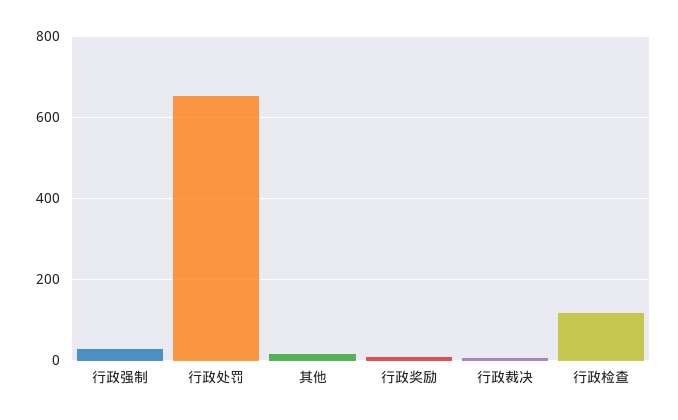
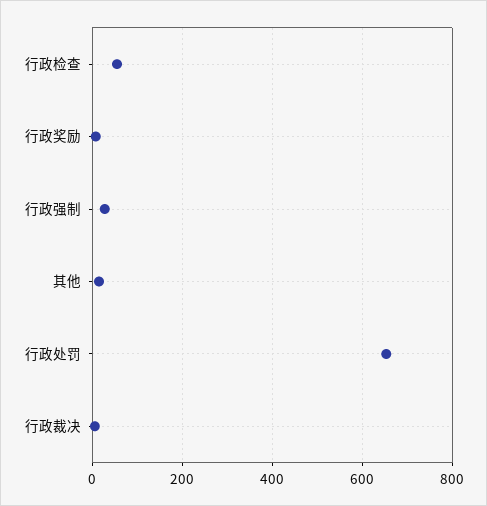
  {
    "行政强制": 20,
    "行政处罚": 660,
    "其他": 20,
    "行政奖励": 0,
    "行政裁决": 0,
-   "行政检查": 120
+   "行政检查": 60
  }

